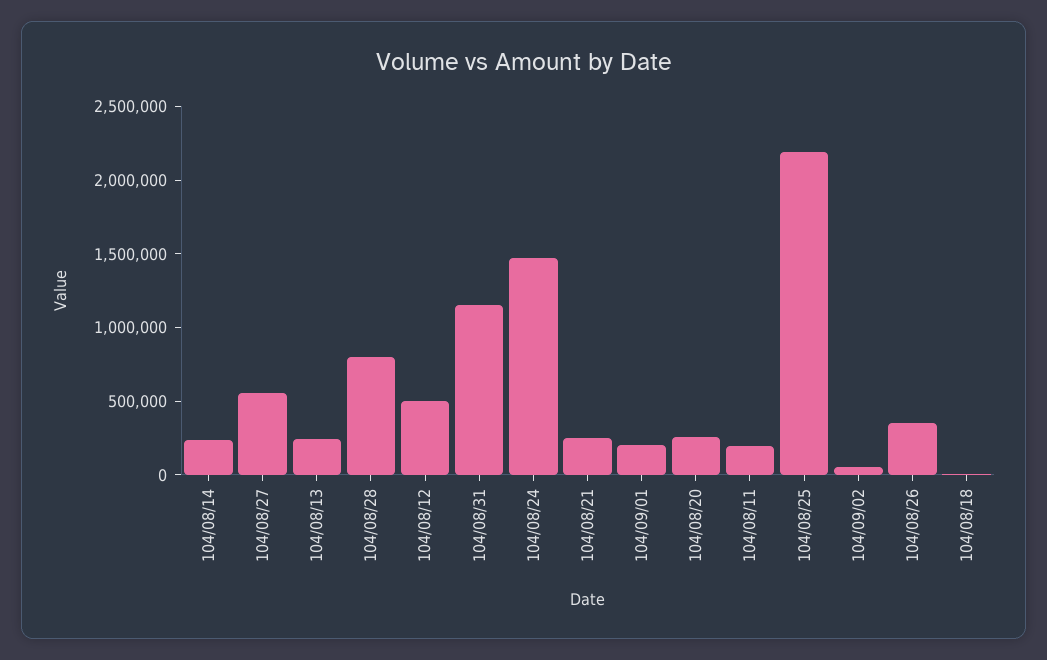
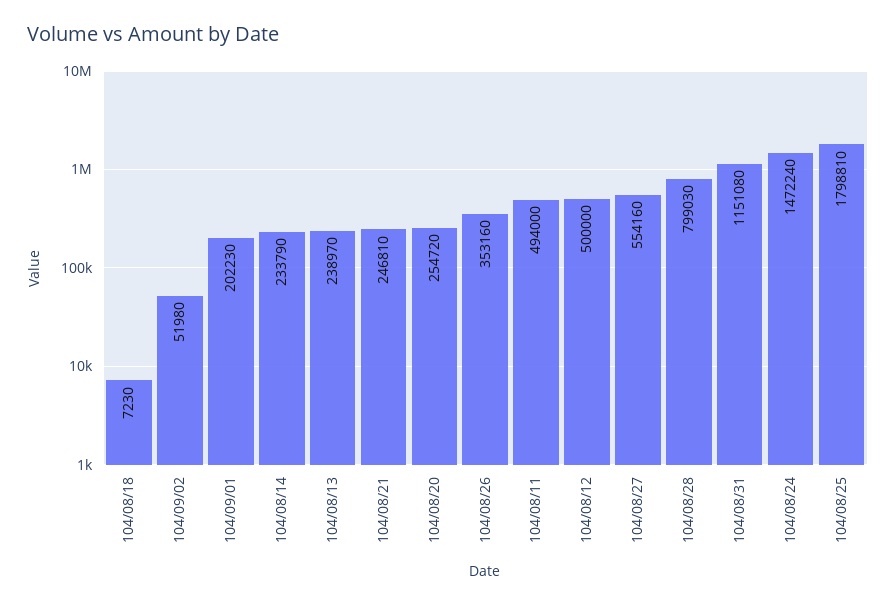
  {
    "104/08/14": 233790,
    "104/08/27": 554160,
    "104/08/13": 238970,
    "104/08/28": 799030,
    "104/08/12": 500000,
    "104/08/31": 1151080,
    "104/08/24": 1472240,
    "104/08/21": 246810,
    "104/09/01": 202230,
    "104/08/20": 254720,
-   "104/08/11": 200000,
+   "104/08/11": 494000,
-   "104/08/25": 2200000,
+   "104/08/25": 1798810,
    "104/09/02": 51980,
    "104/08/26": 353160,
    "104/08/18": 7230
  }

